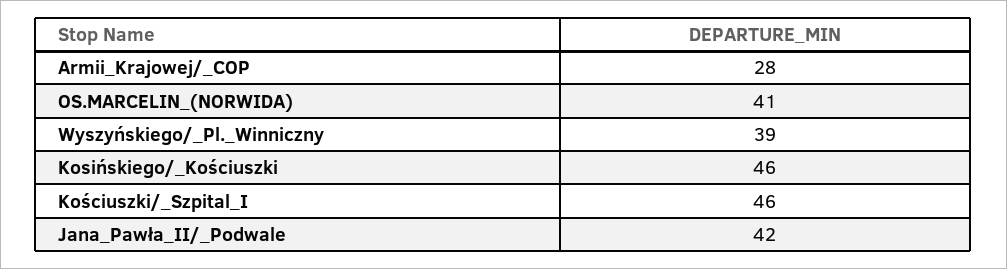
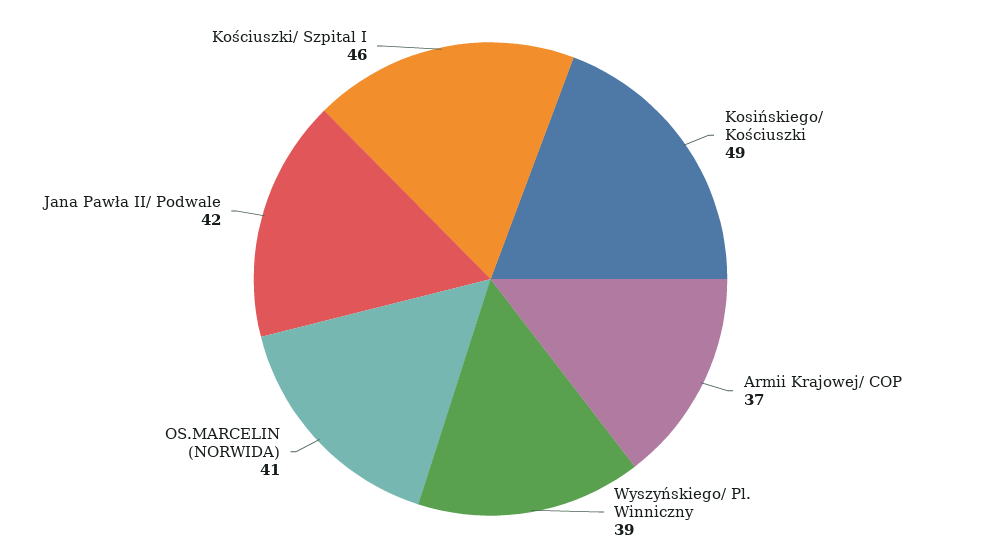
  {
-   "Armii_Krajowej/_COP": 28,
+   "Armii_Krajowej/_COP": 37,
    "OS.MARCELIN_(NORWIDA)": 41,
    "Wyszyńskiego/_Pl._Winniczny": 39,
-   "Kosińskiego/_Kościuszki": 46,
+   "Kosińskiego/_Kościuszki": 49,
    "Kościuszki/_Szpital_I": 46,
    "Jana_Pawła_II/_Podwale": 42
  }

